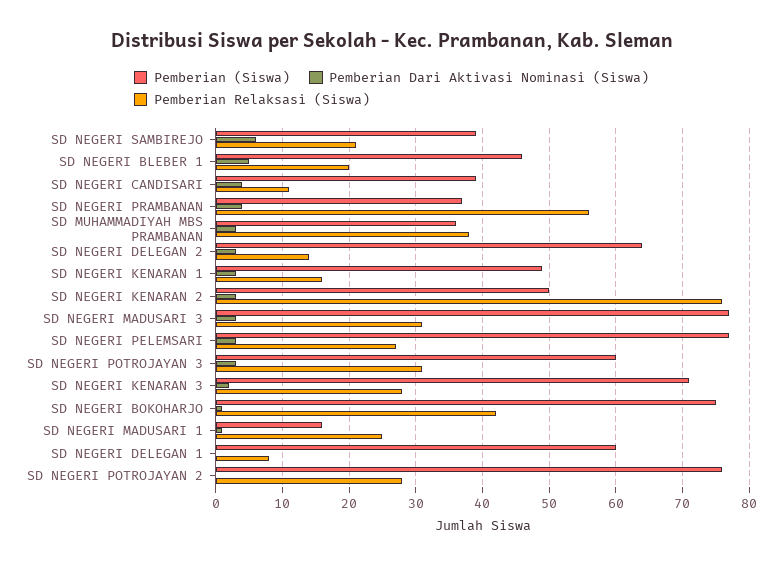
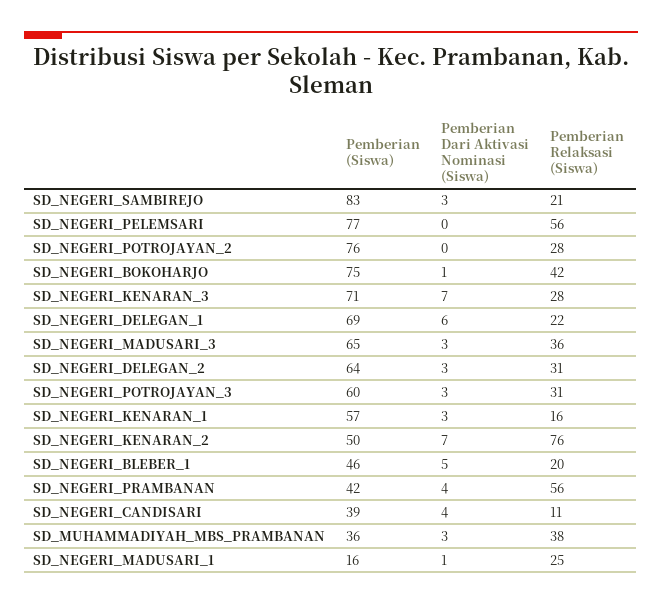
  {
    "Pemberian (Siswa)": {
-     "SD NEGERI SAMBIREJO": 39,
+     "SD NEGERI SAMBIREJO": 83,
      "SD NEGERI BLEBER 1": 46,
      "SD NEGERI CANDISARI": 39,
-     "SD NEGERI PRAMBANAN": 37,
+     "SD NEGERI PRAMBANAN": 42,
      "SD MUHAMMADIYAH MBS PRAMBANAN": 36,
      "SD NEGERI DELEGAN 2": 64,
-     "SD NEGERI KENARAN 1": 49,
+     "SD NEGERI KENARAN 1": 57,
      "SD NEGERI KENARAN 2": 50,
-     "SD NEGERI MADUSARI 3": 77,
+     "SD NEGERI MADUSARI 3": 65,
      "SD NEGERI PELEMSARI": 77,
      "SD NEGERI POTROJAYAN 3": 60,
      "SD NEGERI KENARAN 3": 71,
      "SD NEGERI BOKOHARJO": 75,
      "SD NEGERI MADUSARI 1": 16,
-     "SD NEGERI DELEGAN 1": 60,
+     "SD NEGERI DELEGAN 1": 69,
      "SD NEGERI POTROJAYAN 2": 76
    },
    "Pemberian Dari Aktivasi Nominasi (Siswa)": {
-     "SD NEGERI SAMBIREJO": 6,
+     "SD NEGERI SAMBIREJO": 3,
      "SD NEGERI BLEBER 1": 5,
      "SD NEGERI CANDISARI": 4,
      "SD NEGERI PRAMBANAN": 4,
      "SD MUHAMMADIYAH MBS PRAMBANAN": 3,
      "SD NEGERI DELEGAN 2": 3,
      "SD NEGERI KENARAN 1": 3,
-     "SD NEGERI KENARAN 2": 3,
+     "SD NEGERI KENARAN 2": 7,
      "SD NEGERI MADUSARI 3": 3,
-     "SD NEGERI PELEMSARI": 3,
+     "SD NEGERI PELEMSARI": 0,
      "SD NEGERI POTROJAYAN 3": 3,
-     "SD NEGERI KENARAN 3": 2,
+     "SD NEGERI KENARAN 3": 7,
      "SD NEGERI BOKOHARJO": 1,
      "SD NEGERI MADUSARI 1": 1,
-     "SD NEGERI DELEGAN 1": 0,
+     "SD NEGERI DELEGAN 1": 6,
      "SD NEGERI POTROJAYAN 2": 0
    },
    "Pemberian Relaksasi (Siswa)": {
      "SD NEGERI SAMBIREJO": 21,
      "SD NEGERI BLEBER 1": 20,
      "SD NEGERI CANDISARI": 11,
      "SD NEGERI PRAMBANAN": 56,
      "SD MUHAMMADIYAH MBS PRAMBANAN": 38,
-     "SD NEGERI DELEGAN 2": 14,
+     "SD NEGERI DELEGAN 2": 31,
      "SD NEGERI KENARAN 1": 16,
      "SD NEGERI KENARAN 2": 76,
-     "SD NEGERI MADUSARI 3": 31,
+     "SD NEGERI MADUSARI 3": 36,
-     "SD NEGERI PELEMSARI": 27,
+     "SD NEGERI PELEMSARI": 56,
      "SD NEGERI POTROJAYAN 3": 31,
      "SD NEGERI KENARAN 3": 28,
      "SD NEGERI BOKOHARJO": 42,
      "SD NEGERI MADUSARI 1": 25,
-     "SD NEGERI DELEGAN 1": 8,
+     "SD NEGERI DELEGAN 1": 22,
      "SD NEGERI POTROJAYAN 2": 28
    }
  }

